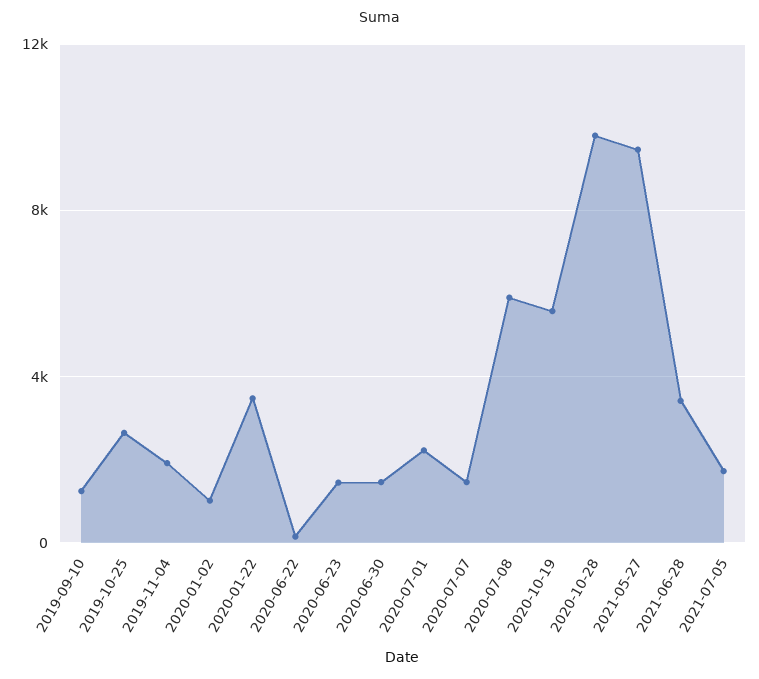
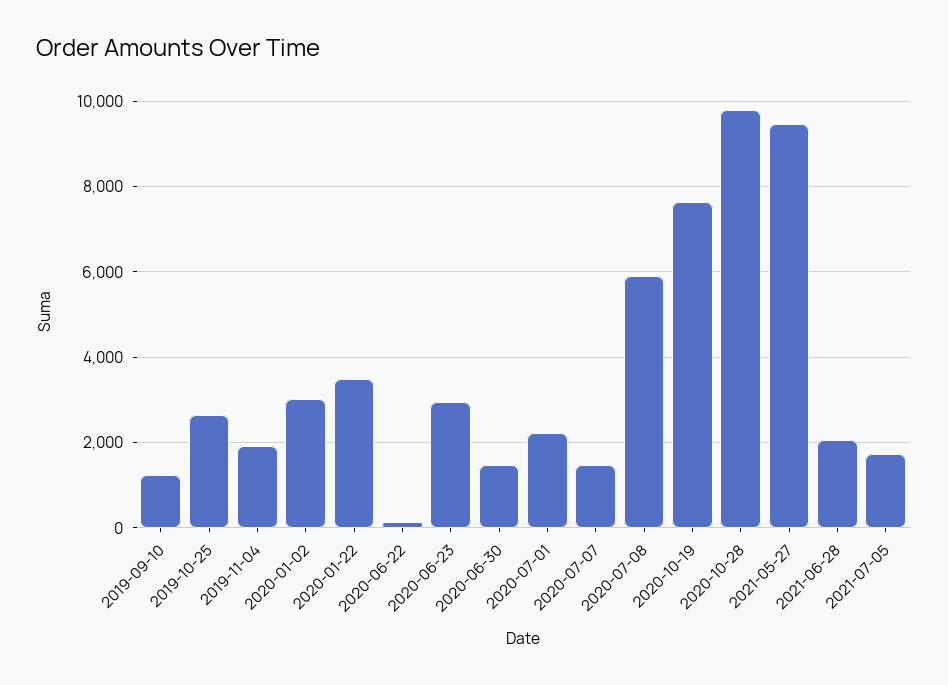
  {
    "2019-09-10": 1200,
    "2019-10-25": 2600,
    "2019-11-04": 2000,
-   "2020-01-02": 1000,
+   "2020-01-02": 3000,
    "2020-01-22": 3400,
    "2020-06-22": 200,
-   "2020-06-23": 1500,
+   "2020-06-23": 3000,
    "2020-06-30": 1400,
    "2020-07-01": 2200,
    "2020-07-07": 1400,
    "2020-07-08": 5800,
-   "2020-10-19": 5500,
+   "2020-10-19": 7600,
    "2020-10-28": 9800,
    "2021-05-27": 9400,
-   "2021-06-28": 3500,
+   "2021-06-28": 2000,
    "2021-07-05": 1800
  }

